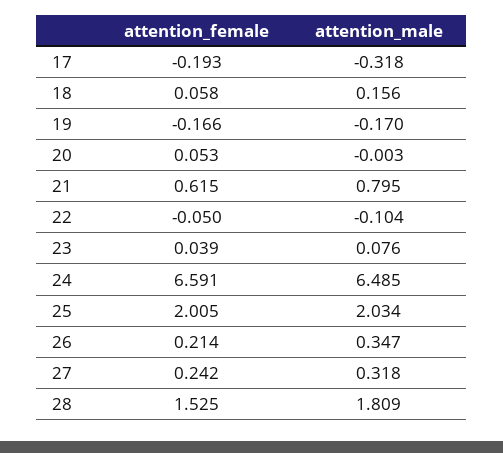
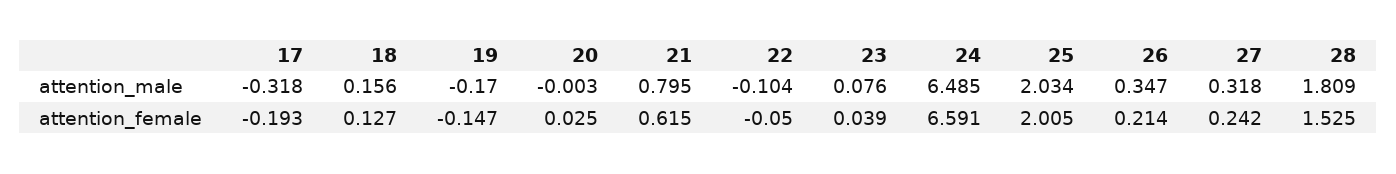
  {
    "attention_female": {
      "17": -0.193,
-     "18": 0.058,
+     "18": 0.127,
-     "19": -0.166,
+     "19": -0.147,
-     "20": 0.053,
+     "20": 0.025,
      "21": 0.615,
      "22": -0.05,
      "23": 0.039,
      "24": 6.591,
      "25": 2.005,
      "26": 0.214,
      "27": 0.242,
      "28": 1.525
    },
    "attention_male": {
      "17": -0.318,
      "18": 0.156,
      "19": -0.17,
      "20": -0.003,
      "21": 0.795,
      "22": -0.104,
      "23": 0.076,
      "24": 6.485,
      "25": 2.034,
      "26": 0.347,
      "27": 0.318,
      "28": 1.809
    }
  }

